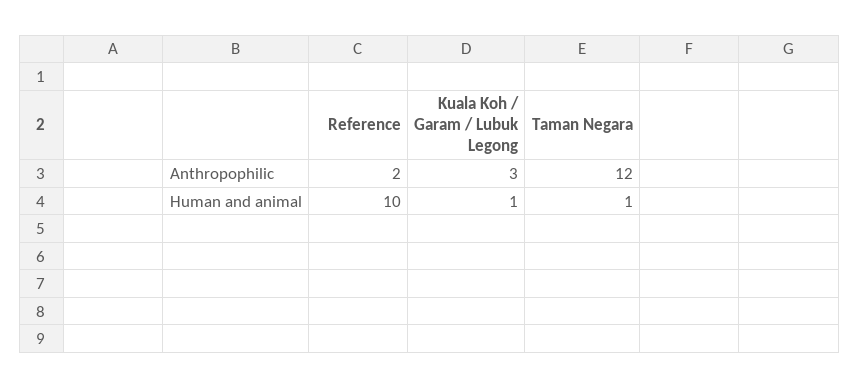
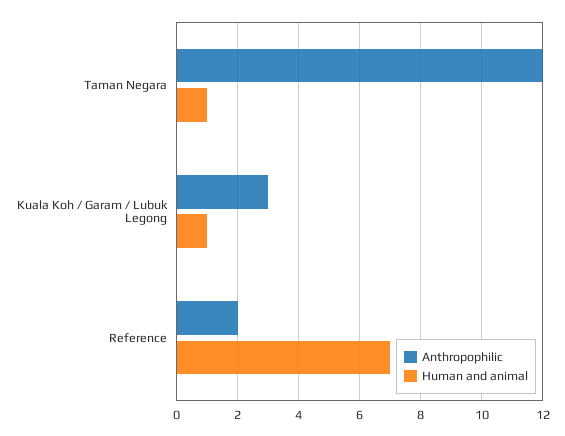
  {
    "Anthropophilic": {
      "Reference": 2,
      "Kuala Koh / Garam / Lubuk Legong": 3,
      "Taman Negara": 12
    },
    "Human and animal": {
-     "Reference": 10,
+     "Reference": 7,
      "Kuala Koh / Garam / Lubuk Legong": 1,
      "Taman Negara": 1
    }
  }

